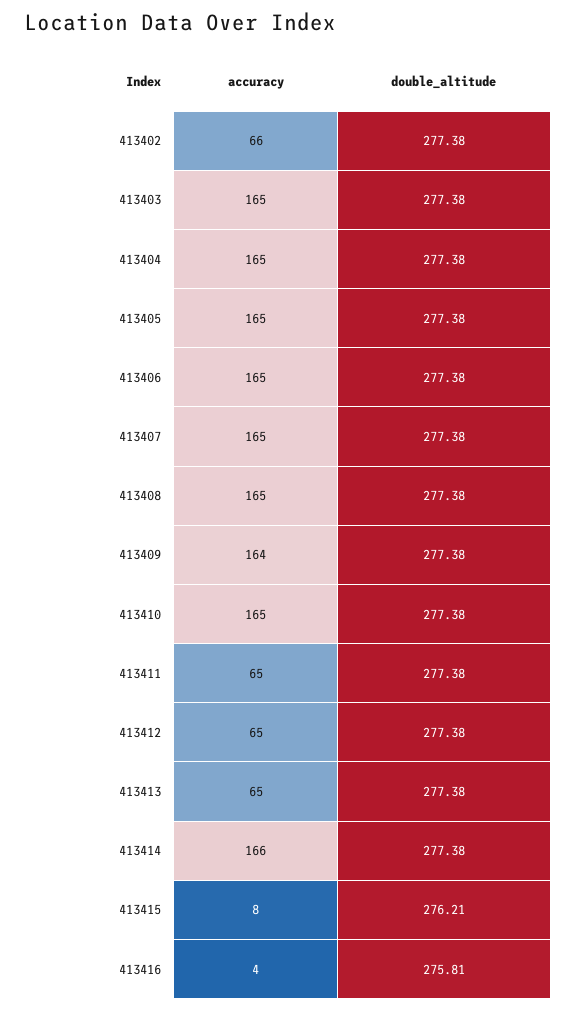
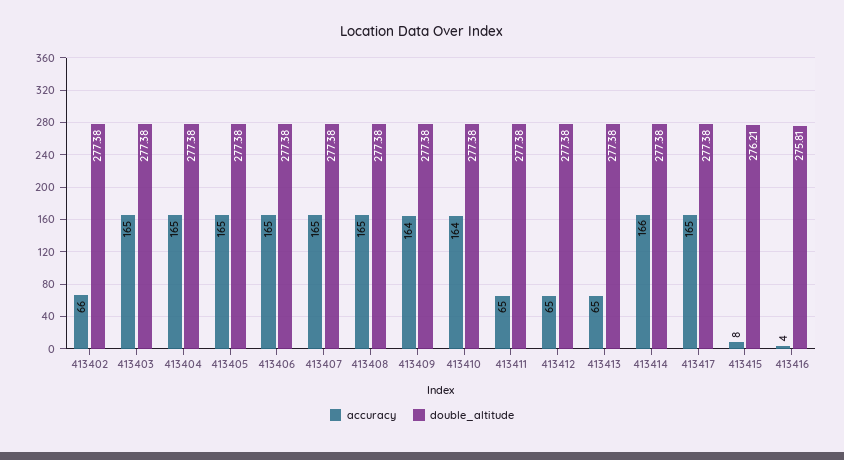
  {
    "accuracy": {
      "413402": 66,
      "413403": 165,
      "413404": 165,
      "413405": 165,
      "413406": 165,
      "413407": 165,
      "413408": 165,
      "413409": 164,
-     "413410": 165,
+     "413410": 164,
      "413411": 65,
      "413412": 65,
      "413413": 65,
      "413414": 166,
      "413415": 8,
-     "413416": 4
+     "413416": 4,
+     "413417": 165
    },
    "double_altitude": {
      "413402": 277.38,
      "413403": 277.38,
      "413404": 277.38,
      "413405": 277.38,
      "413406": 277.38,
      "413407": 277.38,
      "413408": 277.38,
      "413409": 277.38,
      "413410": 277.38,
      "413411": 277.38,
      "413412": 277.38,
      "413413": 277.38,
      "413414": 277.38,
      "413415": 276.21,
-     "413416": 275.81
+     "413416": 275.81,
+     "413417": 277.38
    }
  }

